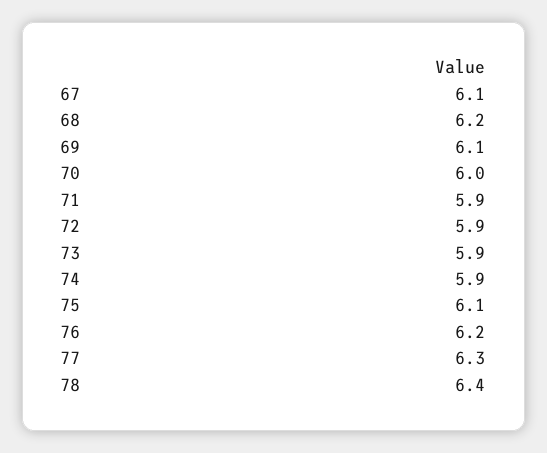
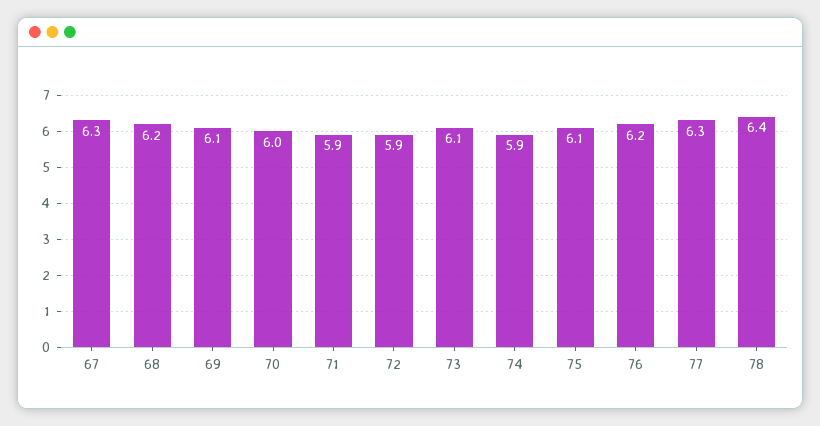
  {
-   "67": 6.1,
+   "67": 6.3,
    "68": 6.2,
    "69": 6.1,
    "70": 6,
    "71": 5.9,
    "72": 5.9,
-   "73": 5.9,
+   "73": 6.1,
    "74": 5.9,
    "75": 6.1,
    "76": 6.2,
    "77": 6.3,
    "78": 6.4
  }

